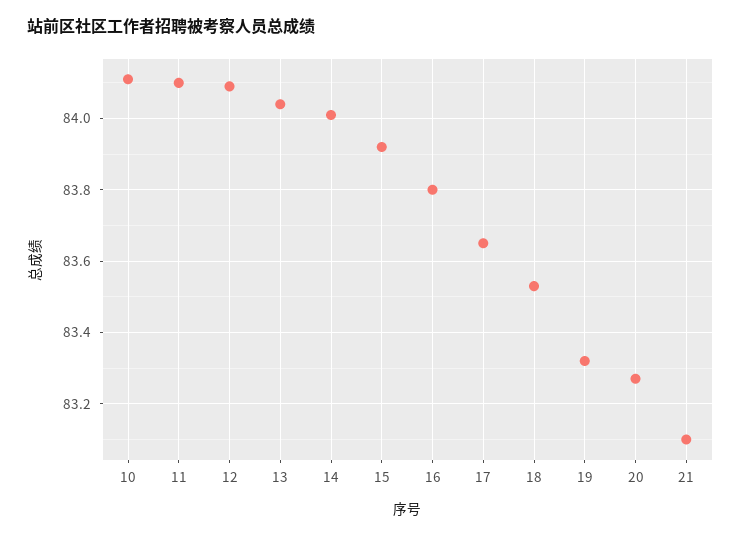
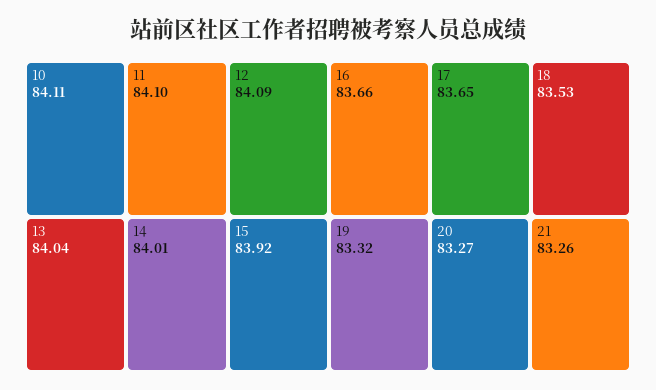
  {
    "10": 84.11,
    "11": 84.1,
    "12": 84.09,
    "13": 84.04,
    "14": 84.01,
    "15": 83.92,
-   "16": 83.8,
+   "16": 83.66,
    "17": 83.65,
    "18": 83.53,
    "19": 83.32,
    "20": 83.27,
-   "21": 83.1
+   "21": 83.26
  }

